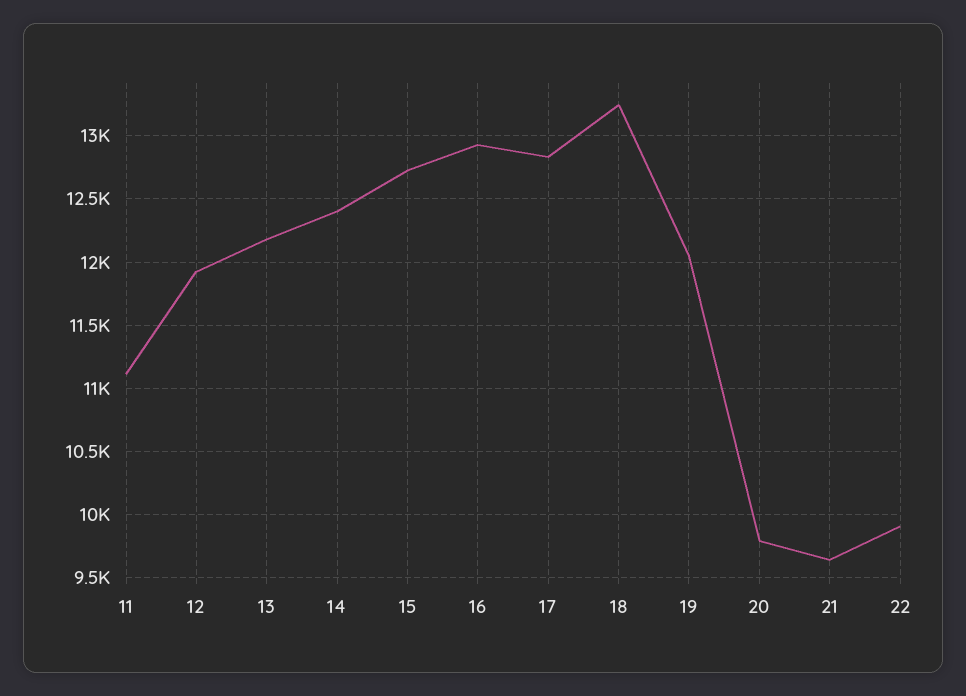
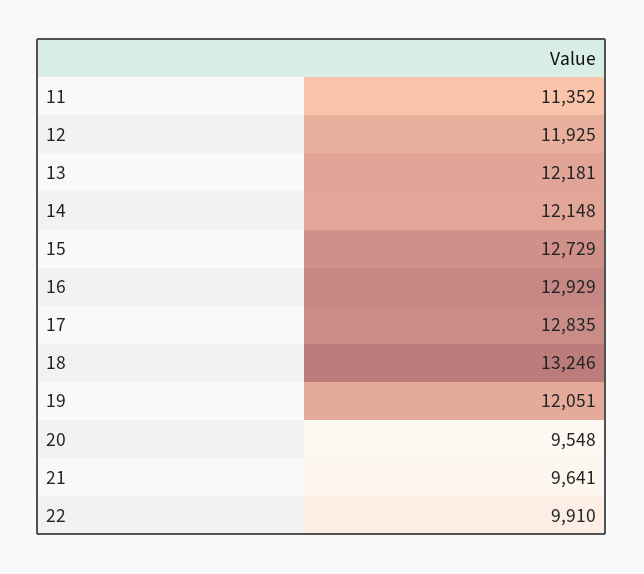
  {
-   "11": 11100,
+   "11": 11352,
    "12": 11925,
    "13": 12181,
-   "14": 12400,
+   "14": 12148,
    "15": 12729,
    "16": 12929,
    "17": 12835,
    "18": 13246,
    "19": 12051,
-   "20": 9800,
+   "20": 9548,
    "21": 9641,
    "22": 9910
  }

